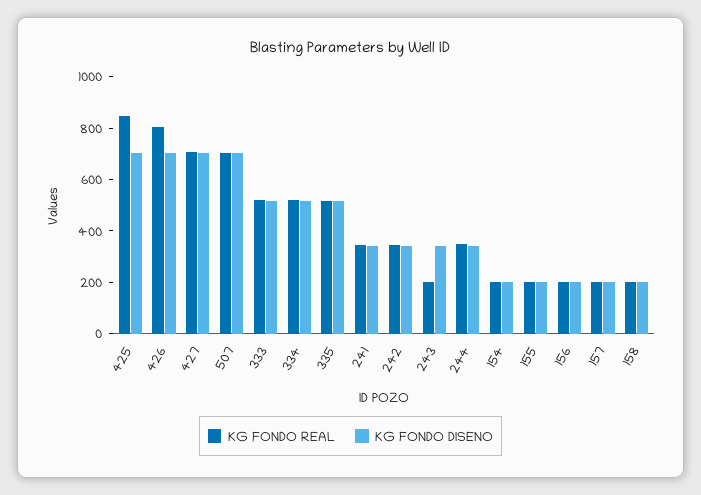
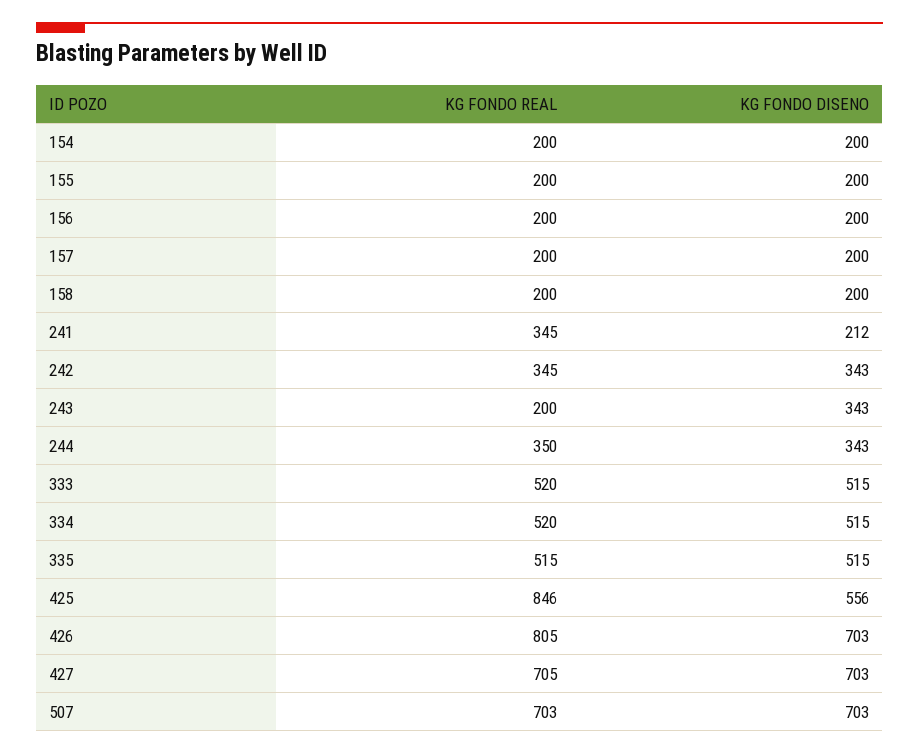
  {
    "KG FONDO REAL": {
      "425": 846,
      "426": 805,
      "427": 705,
      "507": 703,
      "333": 520,
      "334": 520,
      "335": 515,
      "241": 345,
      "242": 345,
      "243": 200,
      "244": 350,
      "154": 200,
      "155": 200,
      "156": 200,
      "157": 200,
      "158": 200
    },
    "KG FONDO DISENO": {
-     "425": 700,
+     "425": 556,
      "426": 703,
      "427": 703,
      "507": 703,
      "333": 515,
      "334": 515,
      "335": 515,
-     "241": 350,
+     "241": 212,
      "242": 343,
      "243": 343,
      "244": 343,
      "154": 200,
      "155": 200,
      "156": 200,
      "157": 200,
      "158": 200
    }
  }

